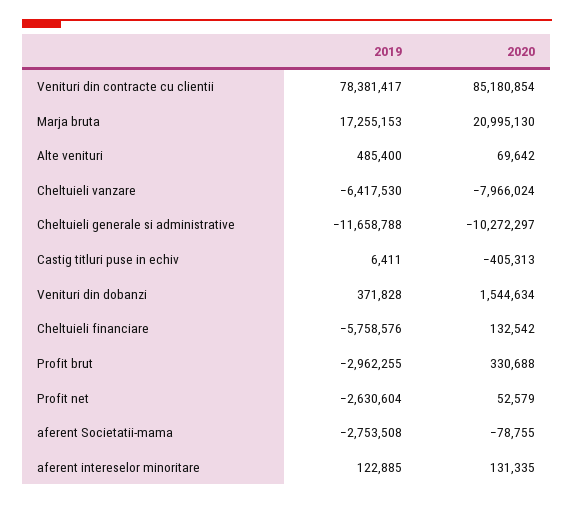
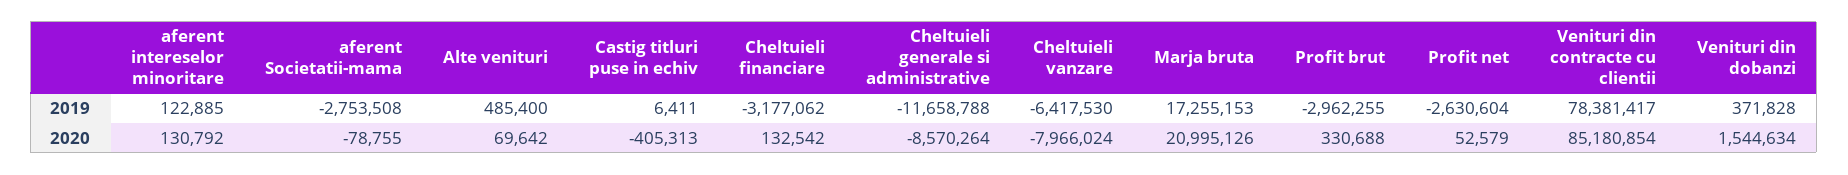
  {
    "2019": {
      "Venituri din contracte cu clientii": 78381417,
      "Marja bruta": 17255153,
      "Alte venituri": 485400,
      "Cheltuieli vanzare": -6417530,
      "Cheltuieli generale si administrative": -11658788,
      "Castig titluri puse in echiv": 6411,
      "Venituri din dobanzi": 371828,
-     "Cheltuieli financiare": -5758576,
+     "Cheltuieli financiare": -3177062,
      "Profit brut": -2962255,
      "Profit net": -2630604,
      "aferent Societatii-mama": -2753508,
      "aferent intereselor minoritare": 122885
    },
    "2020": {
      "Venituri din contracte cu clientii": 85180854,
-     "Marja bruta": 20995130,
+     "Marja bruta": 20995126,
      "Alte venituri": 69642,
      "Cheltuieli vanzare": -7966024,
-     "Cheltuieli generale si administrative": -10272297,
+     "Cheltuieli generale si administrative": -8570264,
      "Castig titluri puse in echiv": -405313,
      "Venituri din dobanzi": 1544634,
      "Cheltuieli financiare": 132542,
      "Profit brut": 330688,
      "Profit net": 52579,
      "aferent Societatii-mama": -78755,
-     "aferent intereselor minoritare": 131335
+     "aferent intereselor minoritare": 130792
    }
  }

